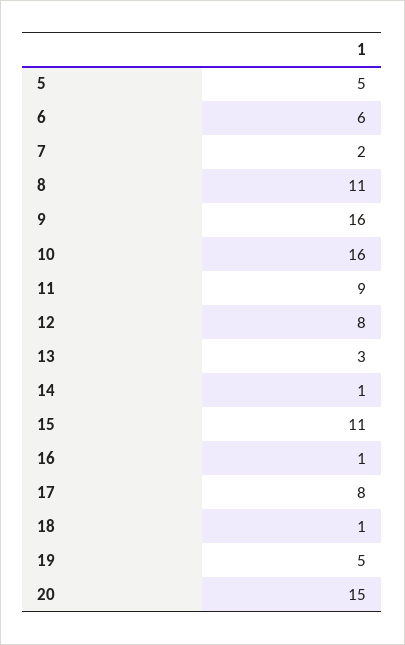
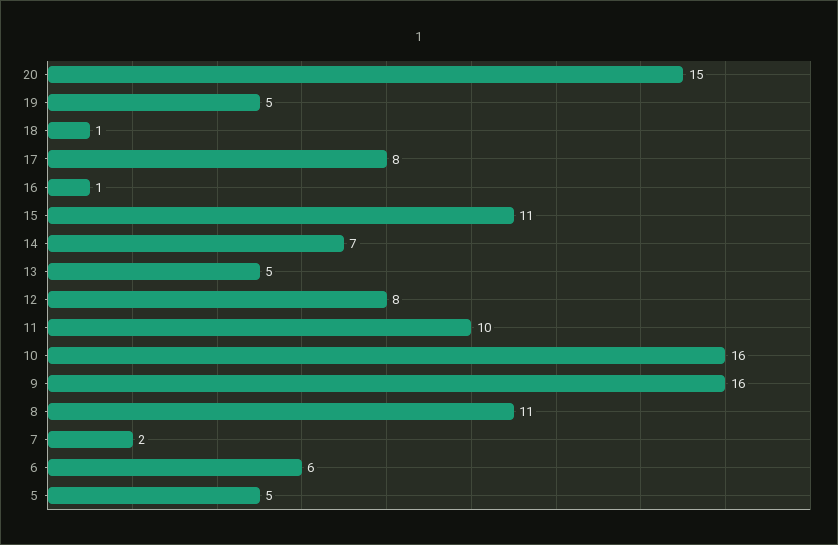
  {
    "5": 5,
    "6": 6,
    "7": 2,
    "8": 11,
    "9": 16,
    "10": 16,
-   "11": 9,
+   "11": 10,
    "12": 8,
-   "13": 3,
+   "13": 5,
-   "14": 1,
+   "14": 7,
    "15": 11,
    "16": 1,
    "17": 8,
    "18": 1,
    "19": 5,
    "20": 15
  }

